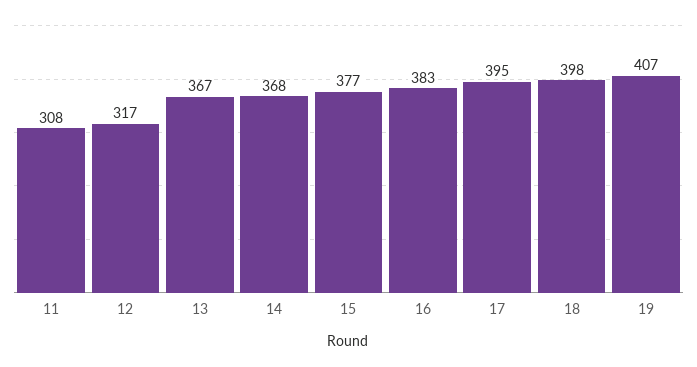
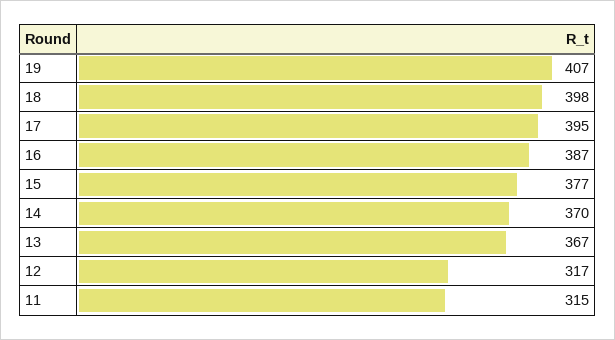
  {
-   "11": 308,
+   "11": 315,
    "12": 317,
    "13": 367,
-   "14": 368,
+   "14": 370,
    "15": 377,
-   "16": 383,
+   "16": 387,
    "17": 395,
    "18": 398,
    "19": 407
  }

